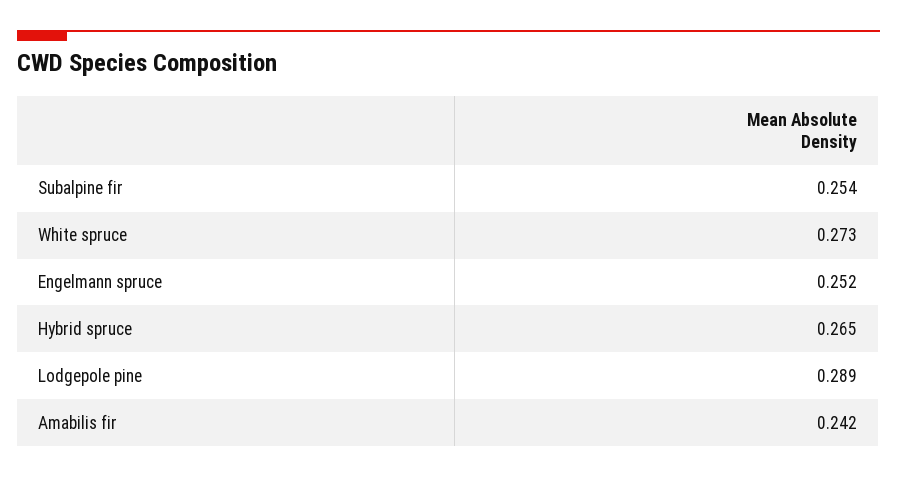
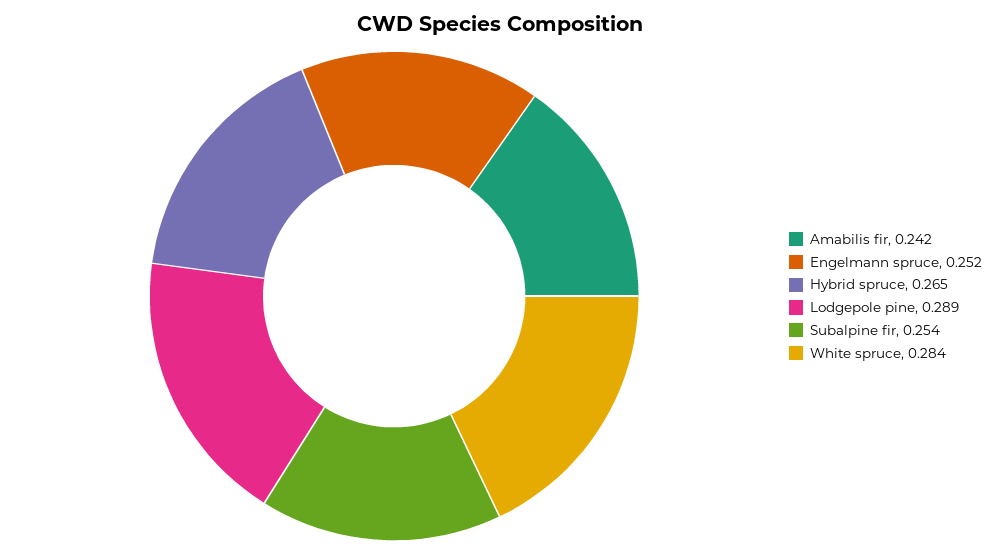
  {
    "Subalpine fir": 0.254,
-   "White spruce": 0.273,
+   "White spruce": 0.284,
    "Engelmann spruce": 0.252,
    "Hybrid spruce": 0.265,
    "Lodgepole pine": 0.289,
    "Amabilis fir": 0.242
  }

